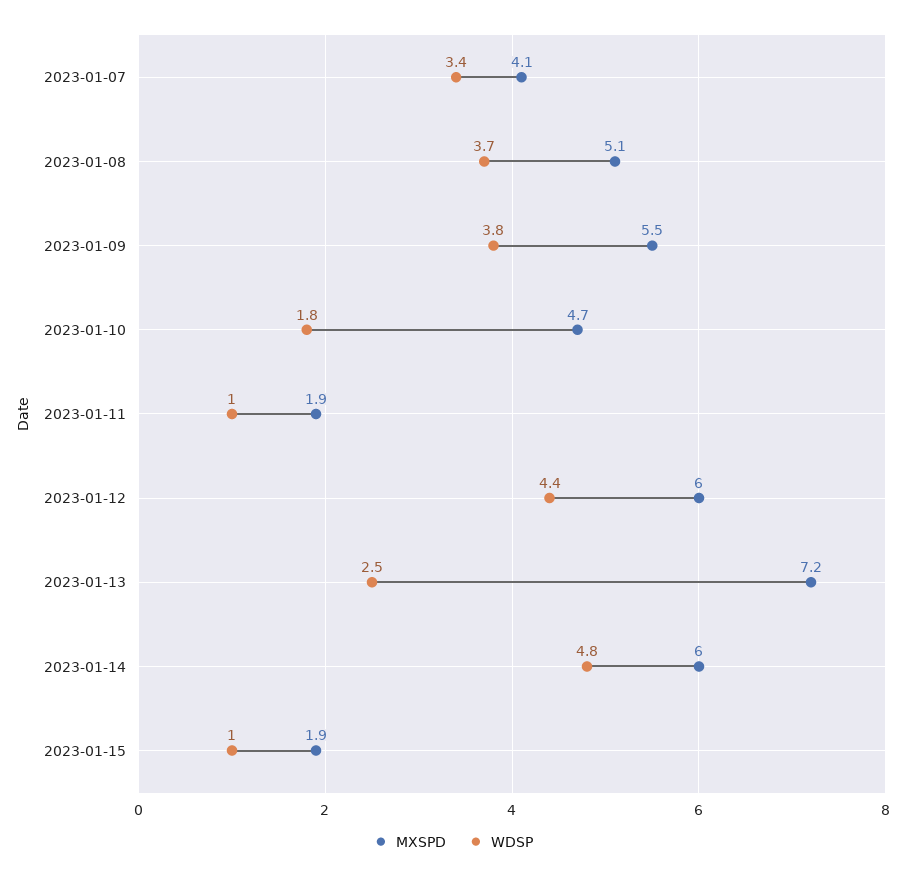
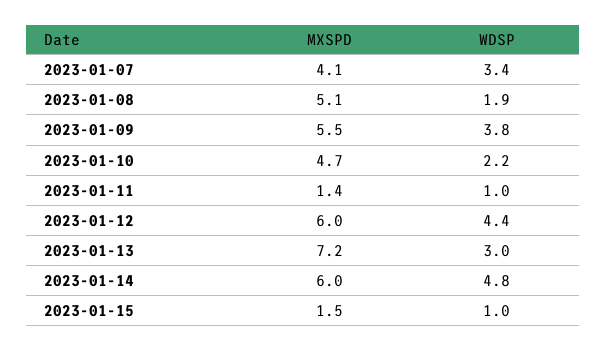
  {
    "MXSPD": {
      "2023-01-07": 4.1,
      "2023-01-08": 5.1,
      "2023-01-09": 5.5,
      "2023-01-10": 4.7,
-     "2023-01-11": 1.9,
+     "2023-01-11": 1.4,
      "2023-01-12": 6,
      "2023-01-13": 7.2,
      "2023-01-14": 6,
-     "2023-01-15": 1.9
+     "2023-01-15": 1.5
    },
    "WDSP": {
      "2023-01-07": 3.4,
-     "2023-01-08": 3.7,
+     "2023-01-08": 1.9,
      "2023-01-09": 3.8,
-     "2023-01-10": 1.8,
+     "2023-01-10": 2.2,
      "2023-01-11": 1,
      "2023-01-12": 4.4,
-     "2023-01-13": 2.5,
+     "2023-01-13": 3,
      "2023-01-14": 4.8,
      "2023-01-15": 1
    }
  }

